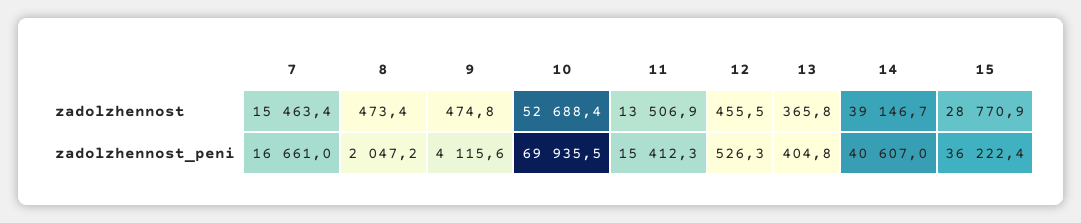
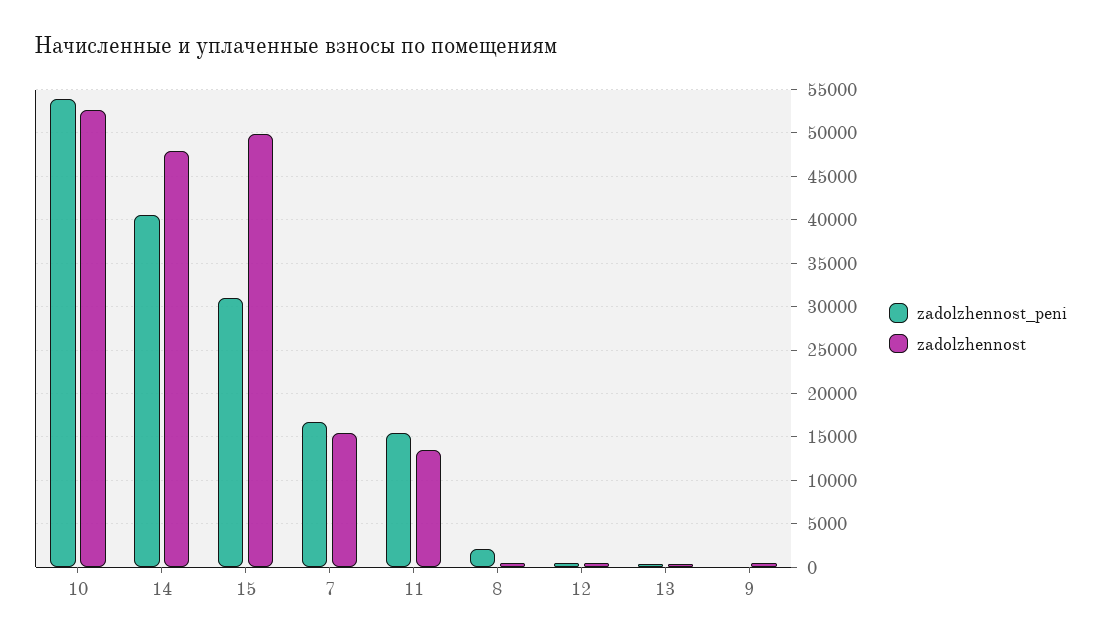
  {
    "zadolzhennost": {
      "7": 15463.4,
      "8": 473.4,
      "9": 474.8,
      "10": 52688.4,
      "11": 13506.9,
      "12": 455.5,
      "13": 365.8,
-     "14": 39146.7,
+     "14": 48000,
-     "15": 28770.9
+     "15": 50000
    },
    "zadolzhennost_peni": {
      "7": 16661,
      "8": 2047.2,
-     "9": 4115.6,
+     "9": 0,
-     "10": 69935.5,
+     "10": 54000,
      "11": 15412.3,
      "12": 526.3,
      "13": 404.8,
      "14": 40607,
-     "15": 36222.4
+     "15": 31000
    }
  }

